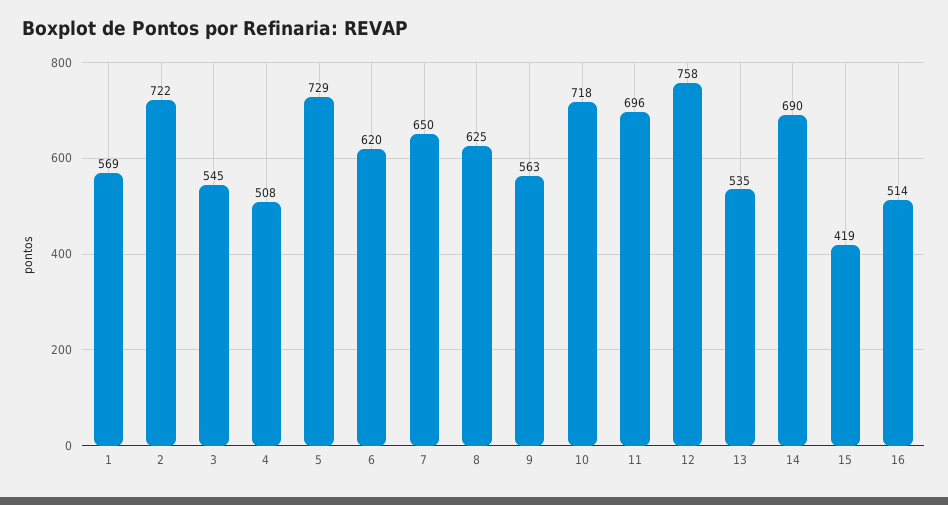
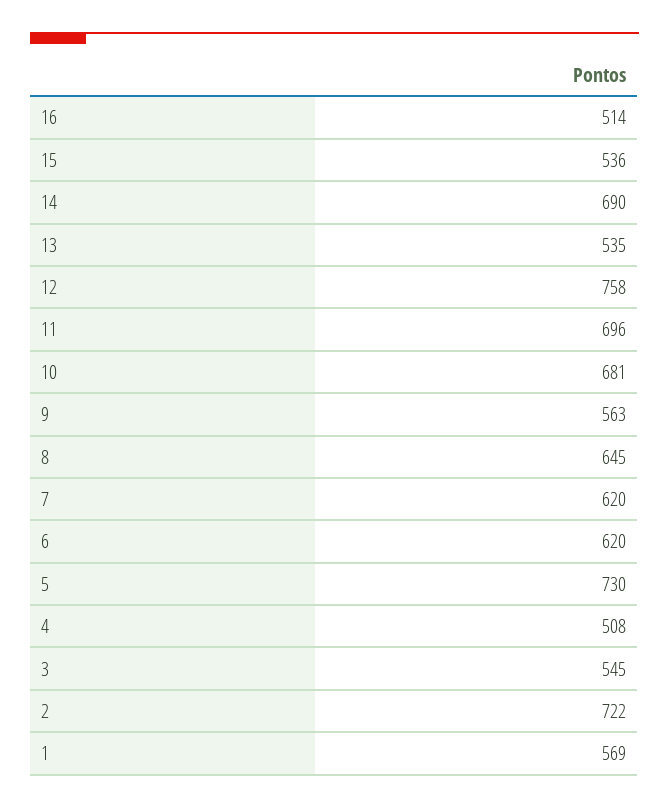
  {
    "1": 569,
    "2": 722,
    "3": 545,
    "4": 508,
-   "5": 729,
+   "5": 730,
    "6": 620,
-   "7": 650,
+   "7": 620,
-   "8": 625,
+   "8": 645,
    "9": 563,
-   "10": 718,
+   "10": 681,
    "11": 696,
    "12": 758,
    "13": 535,
    "14": 690,
-   "15": 419,
+   "15": 536,
    "16": 514
  }

